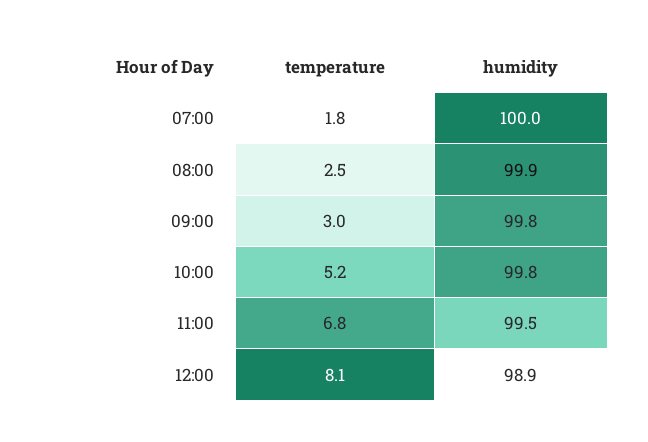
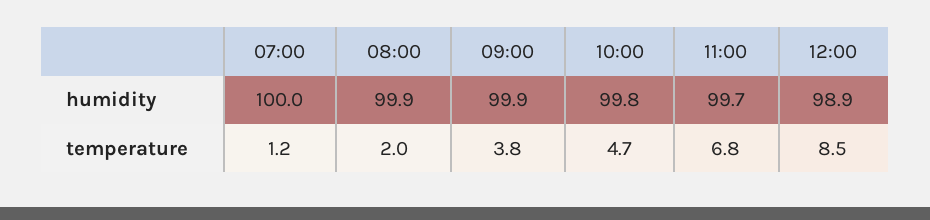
  {
    "temperature": {
-     "07:00": 1.8,
+     "07:00": 1.2,
-     "08:00": 2.5,
+     "08:00": 2,
-     "09:00": 3,
+     "09:00": 3.8,
-     "10:00": 5.2,
+     "10:00": 4.7,
      "11:00": 6.8,
-     "12:00": 8.1
+     "12:00": 8.5
    },
    "humidity": {
      "07:00": 100,
      "08:00": 99.9,
-     "09:00": 99.8,
+     "09:00": 99.9,
      "10:00": 99.8,
-     "11:00": 99.5,
+     "11:00": 99.7,
      "12:00": 98.9
    }
  }

